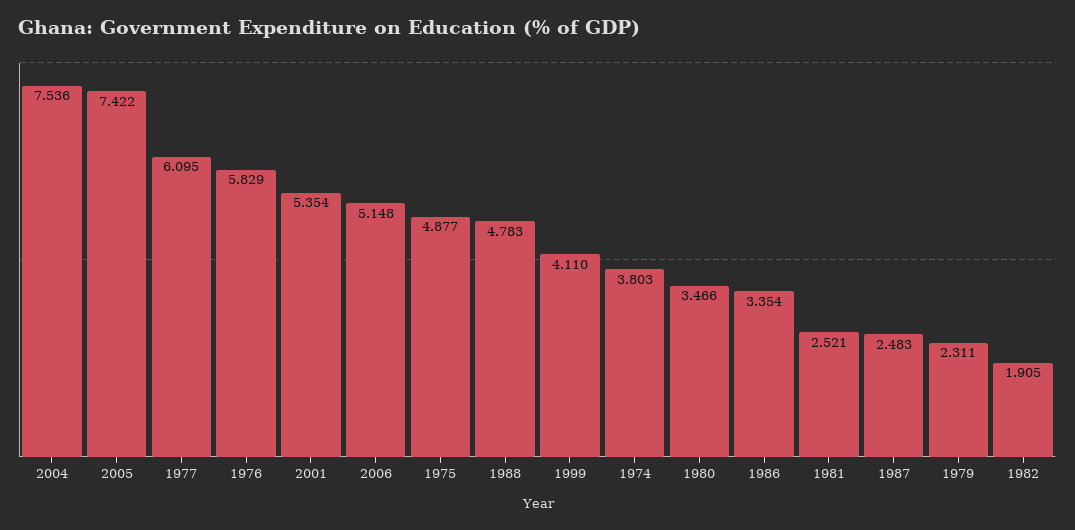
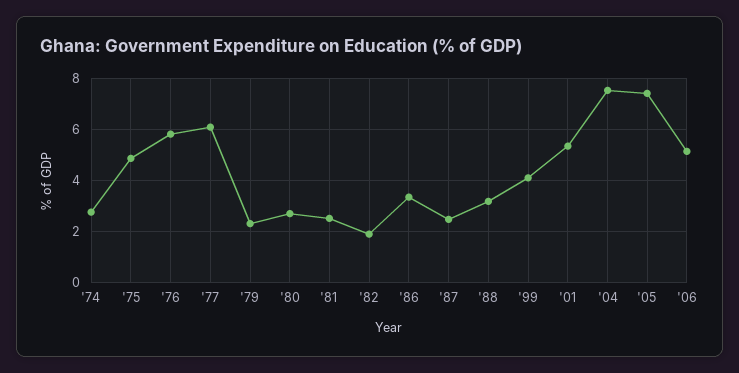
  {
    "2004": 7.536,
    "2005": 7.422,
    "1977": 6.095,
    "1976": 5.829,
    "2001": 5.354,
    "2006": 5.148,
    "1975": 4.877,
-   "1988": 4.783,
+   "1988": 3.25,
    "1999": 4.11,
-   "1974": 3.803,
+   "1974": 2.75,
-   "1980": 3.466,
+   "1980": 2.75,
    "1986": 3.354,
    "1981": 2.521,
    "1987": 2.483,
    "1979": 2.311,
    "1982": 1.905
  }

